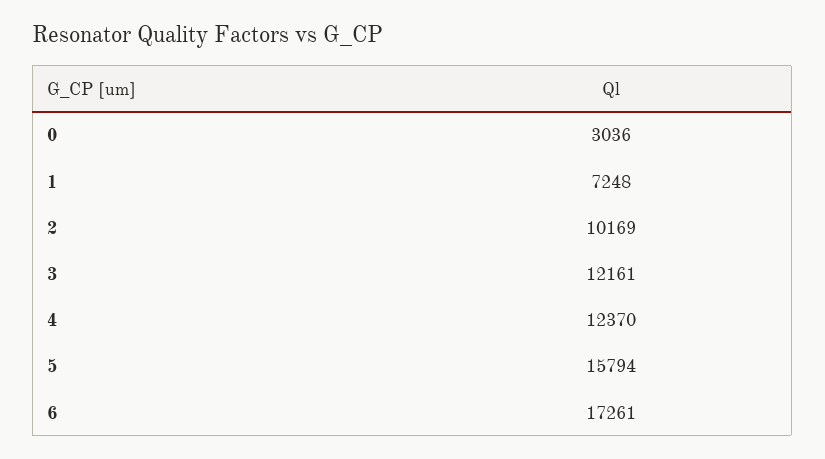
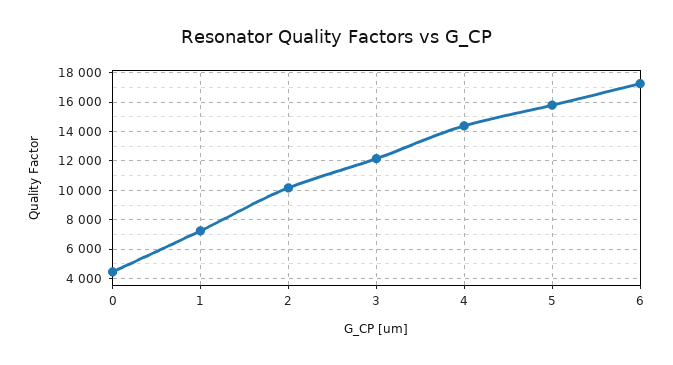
  {
-   "0": 3036,
+   "0": 4500,
    "1": 7248,
    "2": 10169,
    "3": 12161,
-   "4": 12370,
+   "4": 14500,
    "5": 15794,
    "6": 17261
  }

